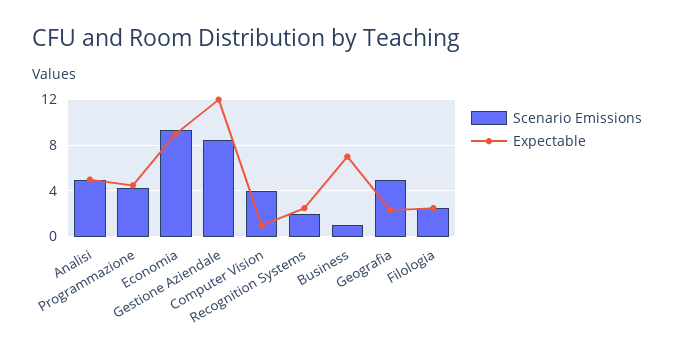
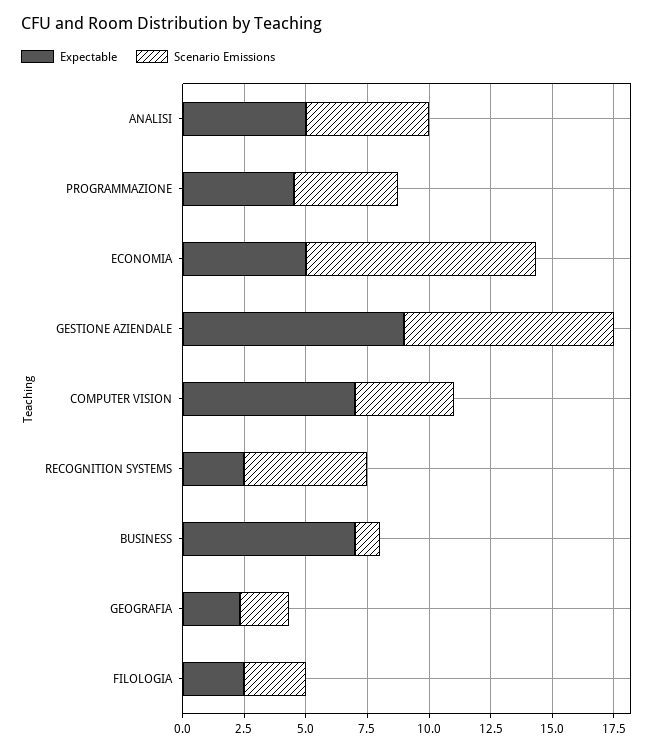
  {
    "Scenario Emissions": {
      "Analisi": 5,
      "Programmazione": 4.5,
      "Economia": 9.5,
      "Gestione Aziendale": 8.5,
      "Computer Vision": 4,
-     "Recognition Systems": 2,
+     "Recognition Systems": 5,
      "Business": 1,
-     "Geografia": 5,
+     "Geografia": 2,
      "Filologia": 2.5
    },
    "Expectable": {
      "Analisi": 5,
      "Programmazione": 4.5,
-     "Economia": 9,
+     "Economia": 5,
-     "Gestione Aziendale": 12,
+     "Gestione Aziendale": 9,
-     "Computer Vision": 1,
+     "Computer Vision": 7,
      "Recognition Systems": 2.5,
      "Business": 7,
      "Geografia": 2.5,
      "Filologia": 2.5
    }
  }

